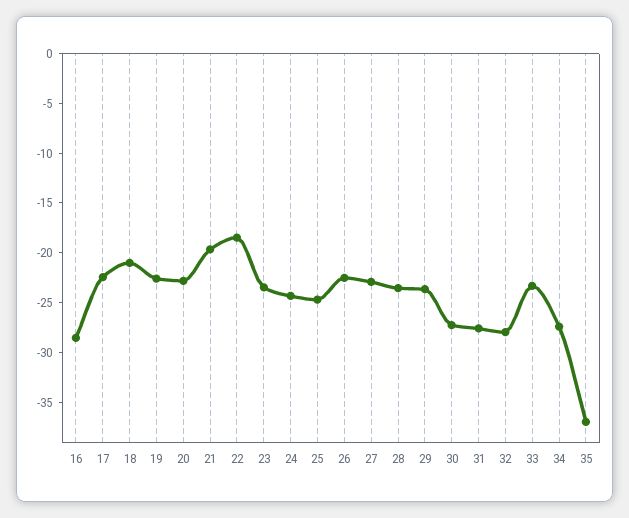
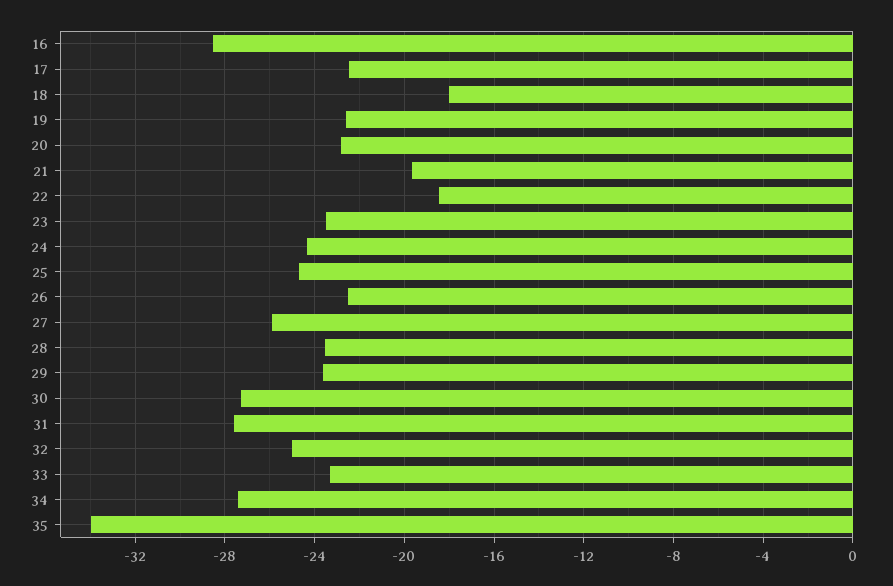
  {
    "16": -28.5,
    "17": -22.5,
-   "18": -21,
+   "18": -18,
    "19": -22.5,
    "20": -23,
    "21": -19.5,
    "22": -18.5,
    "23": -23.5,
    "24": -24.5,
    "25": -24.5,
    "26": -22.5,
-   "27": -23,
+   "27": -26,
    "28": -23.5,
    "29": -23.5,
    "30": -27.5,
    "31": -27.5,
-   "32": -28,
+   "32": -25,
    "33": -23.5,
    "34": -27.5,
-   "35": -37
+   "35": -34
  }

